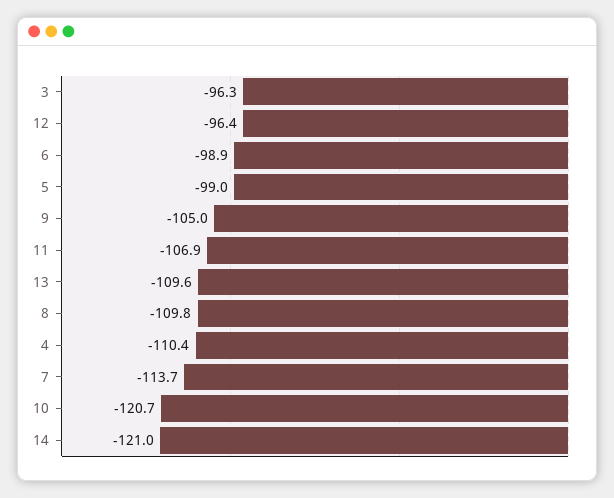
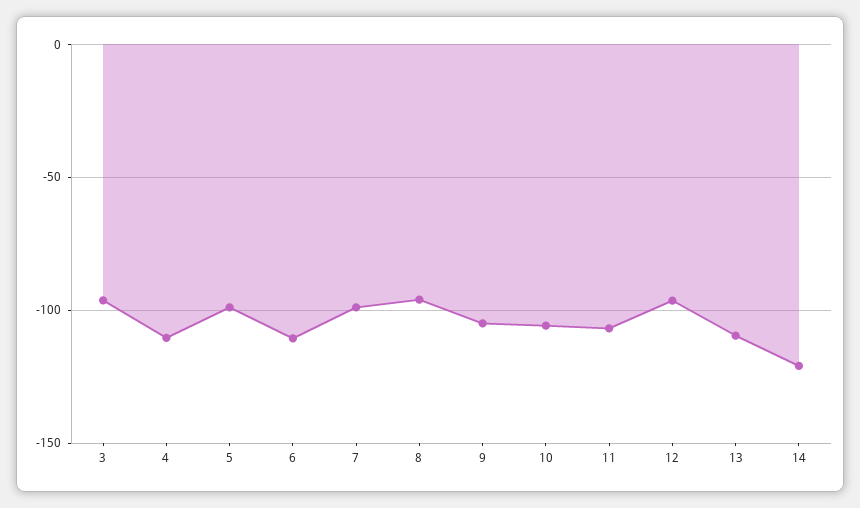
  {
    "3": -96.3,
    "12": -96.4,
-   "6": -98.9,
+   "6": -110,
    "5": -99,
    "9": -105,
    "11": -106.9,
    "13": -109.6,
-   "8": -109.8,
+   "8": -95,
    "4": -110.4,
-   "7": -113.7,
+   "7": -100,
-   "10": -120.7,
+   "10": -105,
    "14": -121
  }

